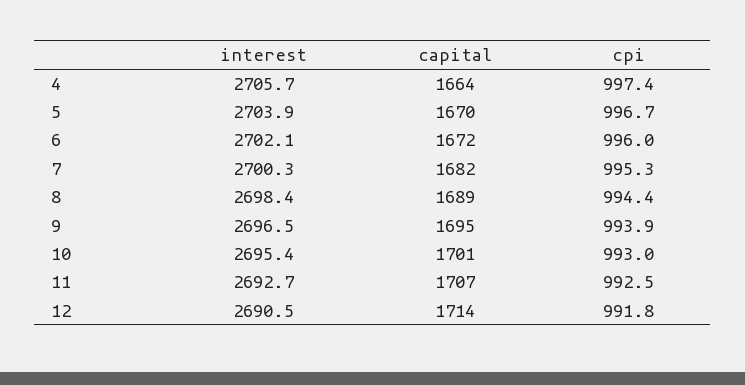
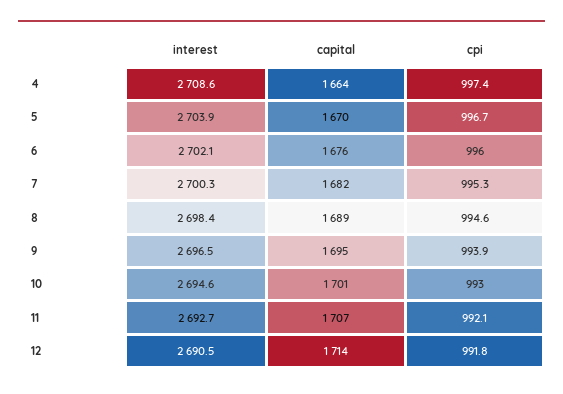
  {
    "interest": {
-     "4": 2705.7,
+     "4": 2708.6,
      "5": 2703.9,
      "6": 2702.1,
      "7": 2700.3,
      "8": 2698.4,
      "9": 2696.5,
-     "10": 2695.4,
+     "10": 2694.6,
      "11": 2692.7,
      "12": 2690.5
    },
    "capital": {
      "4": 1664,
      "5": 1670,
-     "6": 1672,
+     "6": 1676,
      "7": 1682,
      "8": 1689,
      "9": 1695,
      "10": 1701,
      "11": 1707,
      "12": 1714
    },
    "cpi": {
      "4": 997.4,
      "5": 996.7,
      "6": 996,
      "7": 995.3,
-     "8": 994.4,
+     "8": 994.6,
      "9": 993.9,
      "10": 993,
-     "11": 992.5,
+     "11": 992.1,
      "12": 991.8
    }
  }

